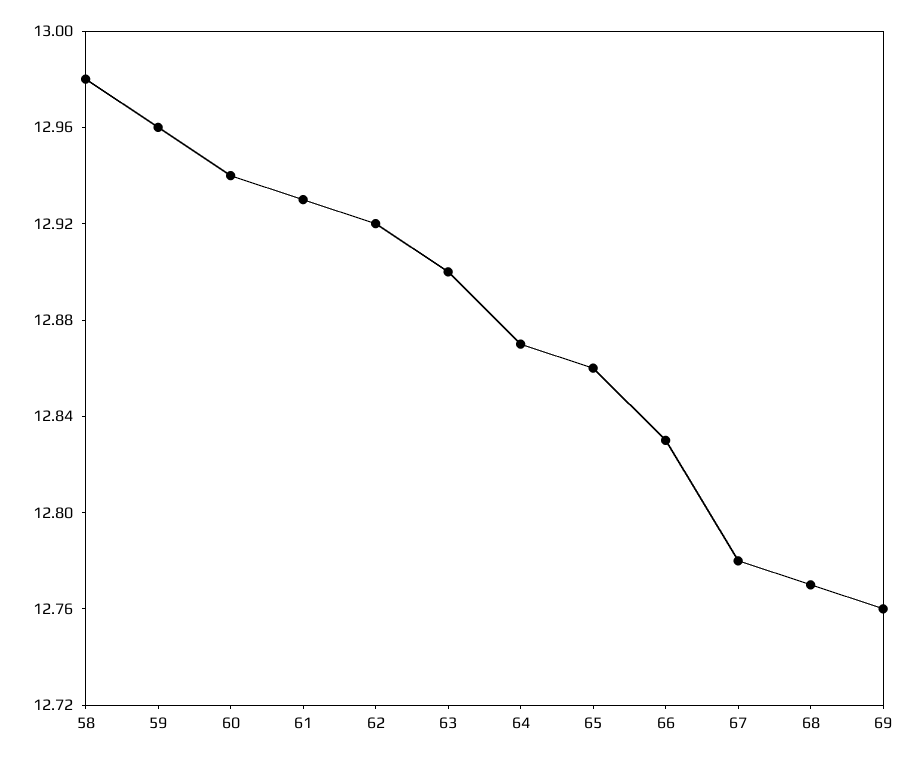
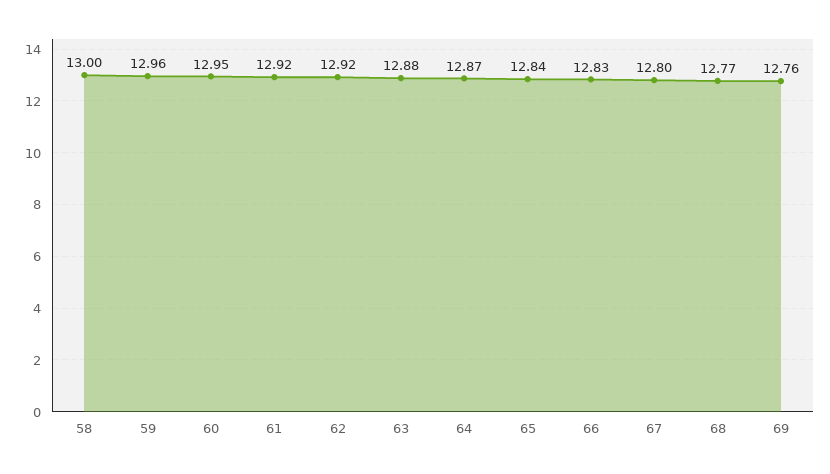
  {
-   "58": 12.98,
+   "58": 13,
    "59": 12.96,
-   "60": 12.94,
+   "60": 12.95,
-   "61": 12.93,
+   "61": 12.92,
    "62": 12.92,
-   "63": 12.9,
+   "63": 12.88,
    "64": 12.87,
-   "65": 12.86,
+   "65": 12.84,
    "66": 12.83,
-   "67": 12.78,
+   "67": 12.8,
    "68": 12.77,
    "69": 12.76
  }

